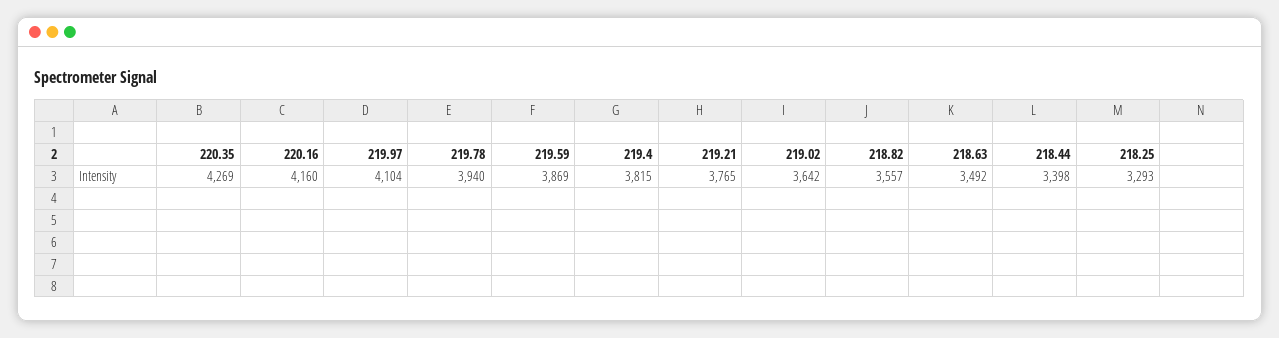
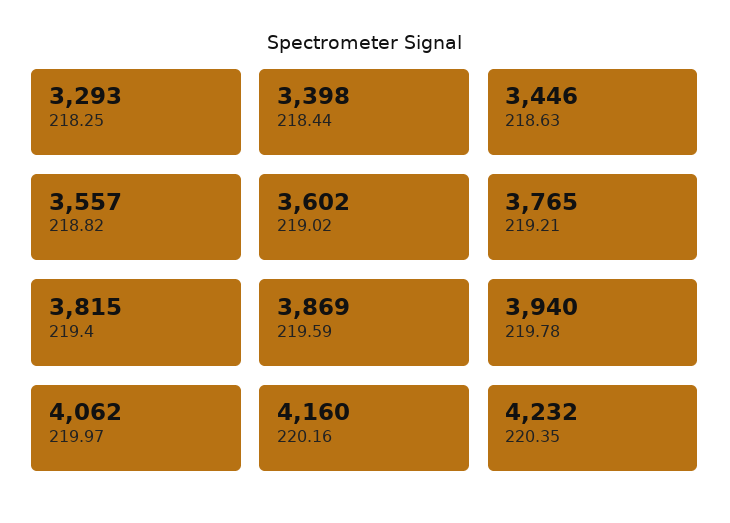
  {
-   "220.35": 4269,
+   "220.35": 4232,
    "220.16": 4160,
-   "219.97": 4104,
+   "219.97": 4062,
    "219.78": 3940,
    "219.59": 3869,
    "219.4": 3815,
    "219.21": 3765,
-   "219.02": 3642,
+   "219.02": 3602,
    "218.82": 3557,
-   "218.63": 3492,
+   "218.63": 3446,
    "218.44": 3398,
    "218.25": 3293
  }

